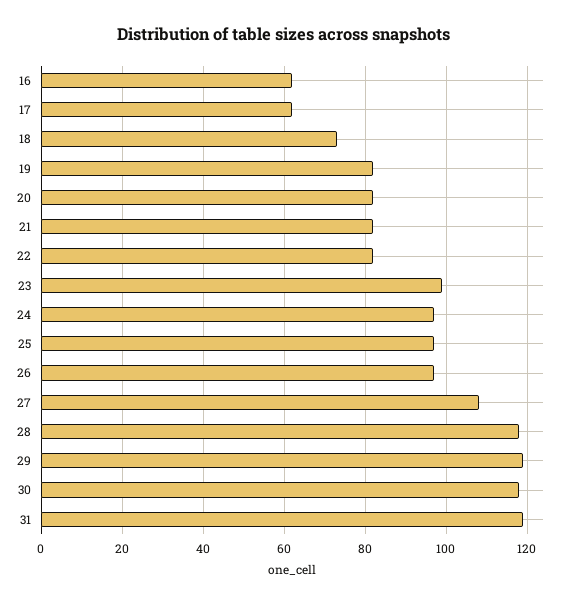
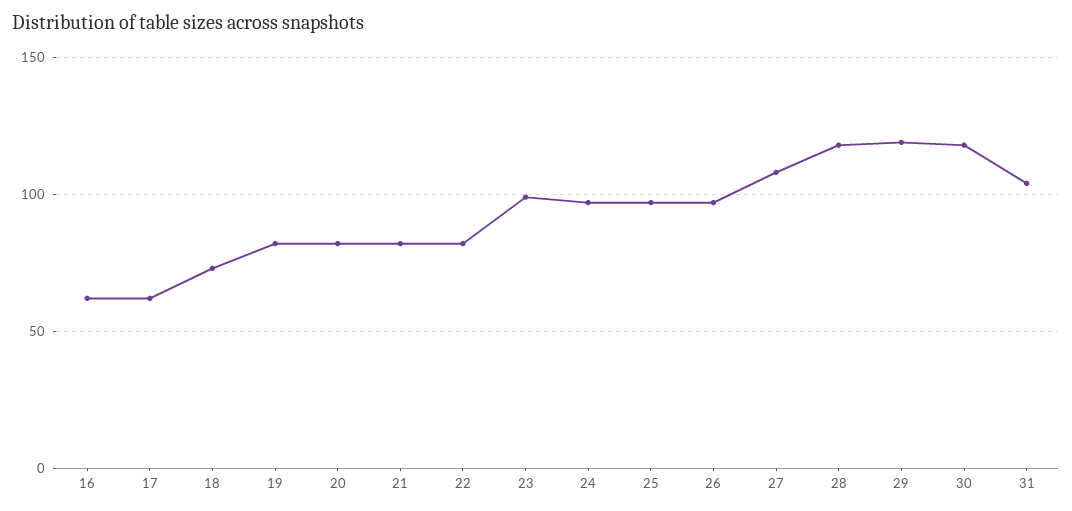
  {
    "16": 60,
    "17": 60,
    "18": 75,
    "19": 80,
    "20": 80,
    "21": 80,
    "22": 80,
    "23": 100,
    "24": 95,
    "25": 95,
    "26": 95,
    "27": 110,
    "28": 120,
    "29": 120,
    "30": 120,
-   "31": 120
+   "31": 105
  }

